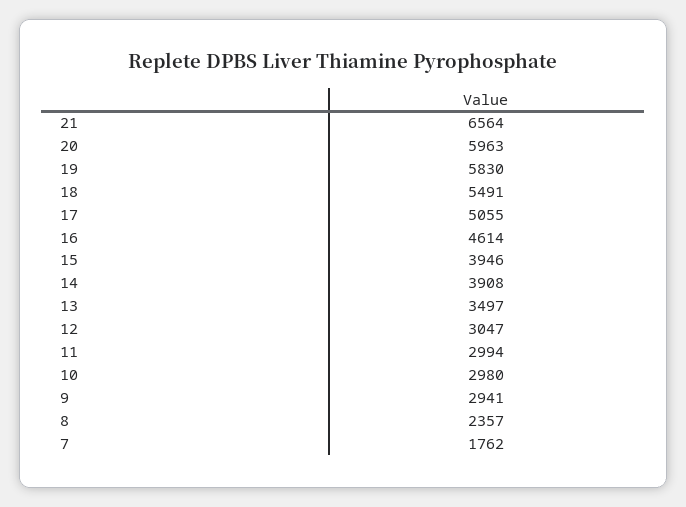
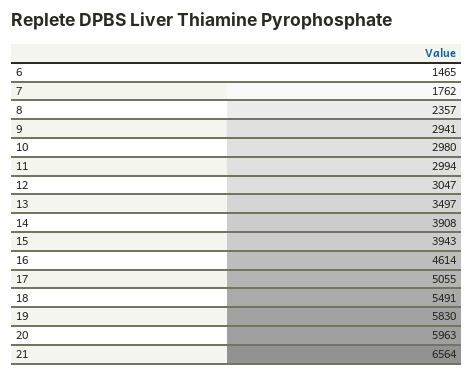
  {
    "21": 6564,
    "20": 5963,
    "19": 5830,
    "18": 5491,
    "17": 5055,
    "16": 4614,
-   "15": 3946,
+   "15": 3943,
    "14": 3908,
    "13": 3497,
    "12": 3047,
    "11": 2994,
    "10": 2980,
    "9": 2941,
    "8": 2357,
-   "7": 1762
+   "7": 1762,
+   "6": 1465
  }

